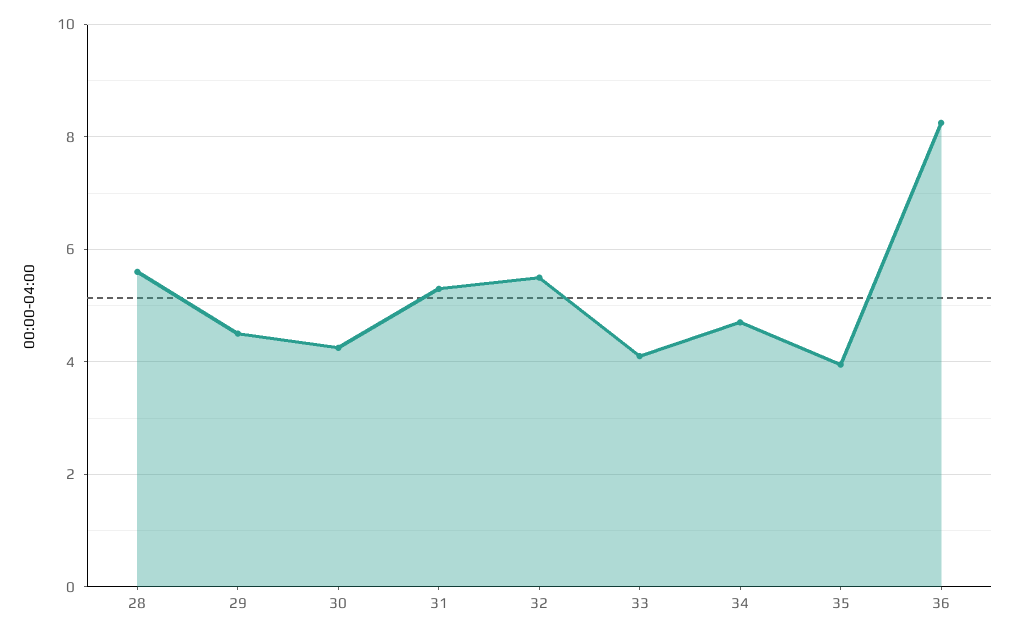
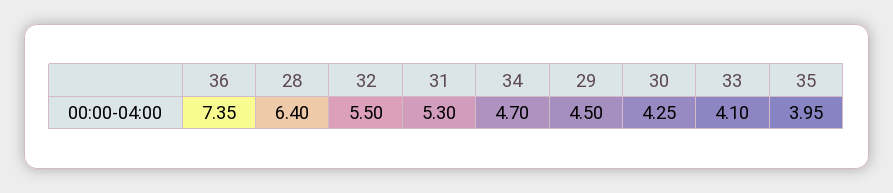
  {
-   "28": 5.6,
+   "28": 6.4,
    "29": 4.5,
    "30": 4.25,
    "31": 5.3,
    "32": 5.5,
    "33": 4.1,
    "34": 4.7,
    "35": 3.95,
-   "36": 8.2
+   "36": 7.35
  }

